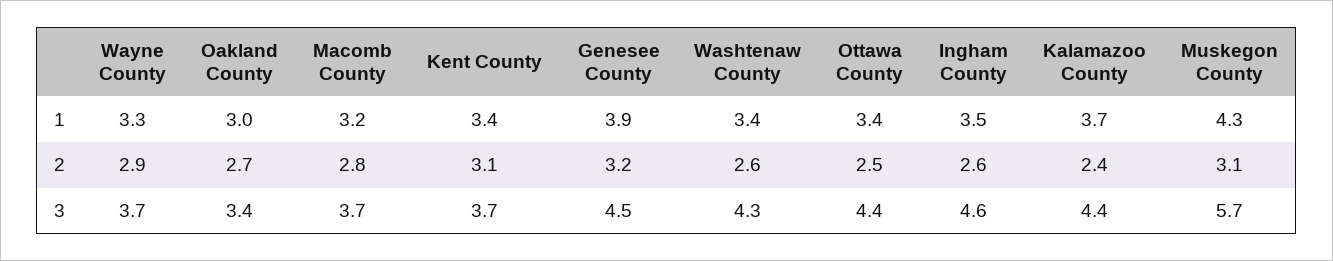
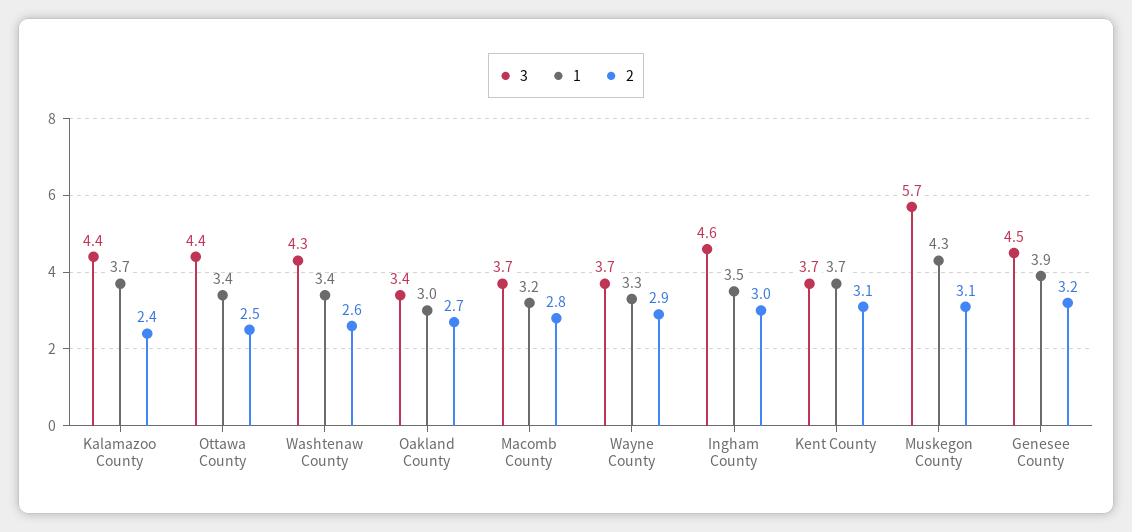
  {
    "1": {
      "Wayne County": 3.3,
      "Oakland County": 3,
      "Macomb County": 3.2,
-     "Kent County": 3.4,
+     "Kent County": 3.7,
      "Genesee County": 3.9,
      "Washtenaw County": 3.4,
      "Ottawa County": 3.4,
      "Ingham County": 3.5,
      "Kalamazoo County": 3.7,
      "Muskegon County": 4.3
    },
    "2": {
      "Wayne County": 2.9,
      "Oakland County": 2.7,
      "Macomb County": 2.8,
      "Kent County": 3.1,
      "Genesee County": 3.2,
      "Washtenaw County": 2.6,
      "Ottawa County": 2.5,
-     "Ingham County": 2.6,
+     "Ingham County": 3,
      "Kalamazoo County": 2.4,
      "Muskegon County": 3.1
    },
    "3": {
      "Wayne County": 3.7,
      "Oakland County": 3.4,
      "Macomb County": 3.7,
      "Kent County": 3.7,
      "Genesee County": 4.5,
      "Washtenaw County": 4.3,
      "Ottawa County": 4.4,
      "Ingham County": 4.6,
      "Kalamazoo County": 4.4,
      "Muskegon County": 5.7
    }
  }

